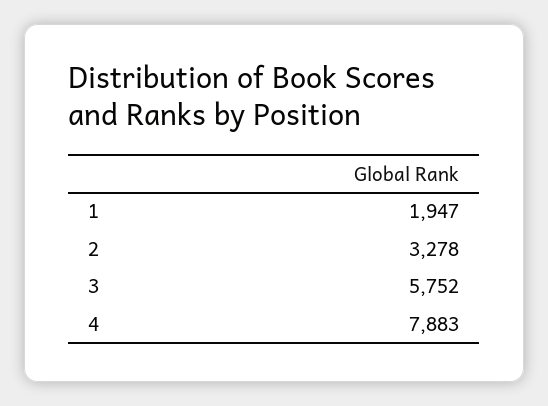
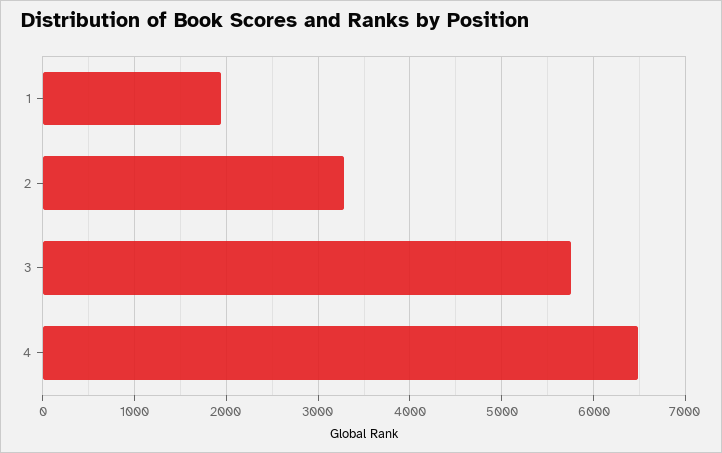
  {
    "1": 1947,
    "2": 3278,
    "3": 5752,
-   "4": 7883
+   "4": 6500
  }

